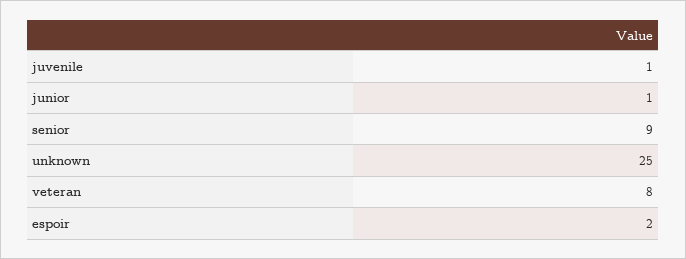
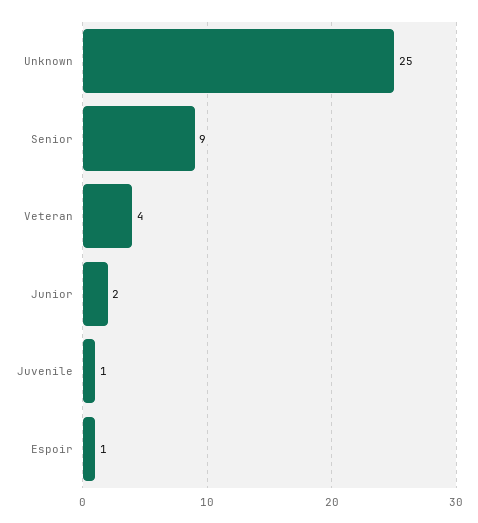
  {
    "juvenile": 1,
-   "junior": 1,
+   "junior": 2,
    "senior": 9,
    "unknown": 25,
-   "veteran": 8,
+   "veteran": 4,
-   "espoir": 2
+   "espoir": 1
  }

